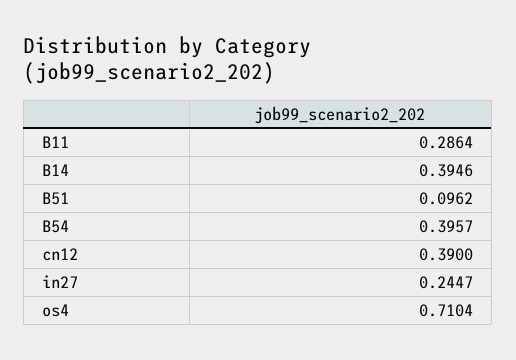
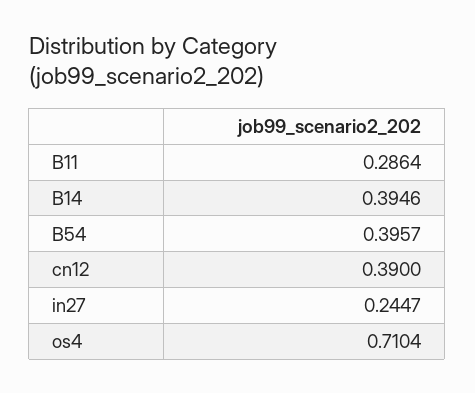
  {
    "B11": 0.2864,
    "B14": 0.3946,
-   "B51": 0.0962,
    "B54": 0.3957,
    "cn12": 0.39,
    "in27": 0.2447,
    "os4": 0.7104
  }

